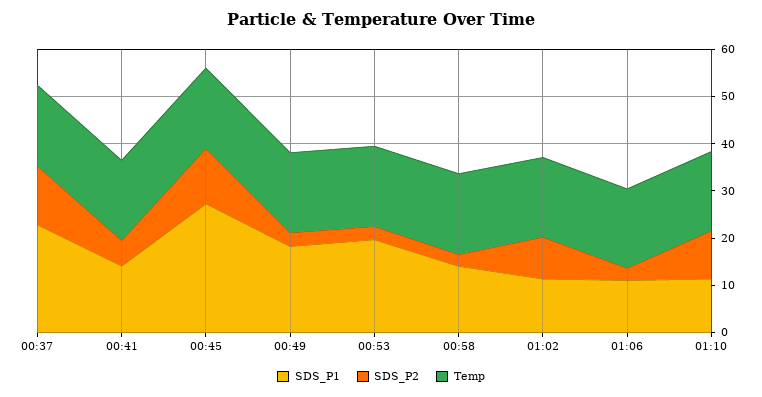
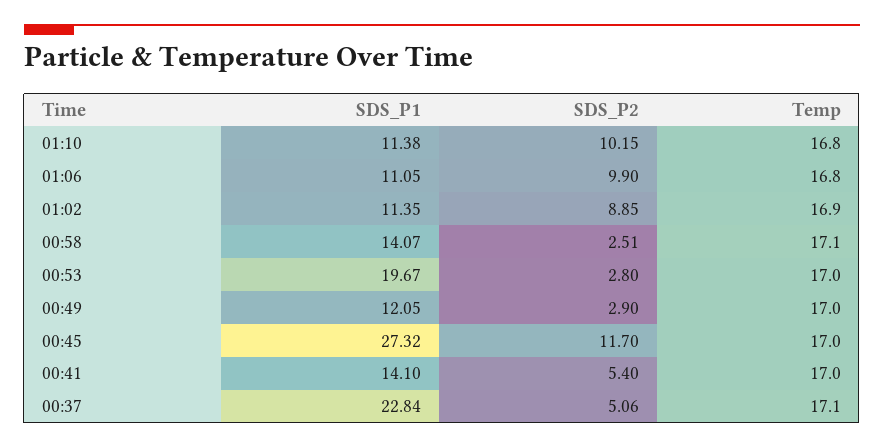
  {
    "SDS_P1": {
      "00:37": 22.84,
      "00:41": 14.1,
      "00:45": 27.32,
-     "00:49": 18,
+     "00:49": 12.05,
      "00:53": 19.67,
      "00:58": 14.07,
      "01:02": 11.35,
      "01:06": 11.05,
      "01:10": 11.38
    },
    "SDS_P2": {
-     "00:37": 12,
+     "00:37": 5.06,
      "00:41": 5.4,
      "00:45": 11.7,
      "00:49": 2.9,
      "00:53": 2.8,
      "00:58": 2.51,
      "01:02": 8.85,
-     "01:06": 2,
+     "01:06": 9.9,
      "01:10": 10.15
    },
    "Temp": {
      "00:37": 17.1,
      "00:41": 17,
      "00:45": 17,
      "00:49": 17,
      "00:53": 17,
      "00:58": 17.1,
      "01:02": 16.9,
      "01:06": 16.8,
      "01:10": 16.8
    }
  }

